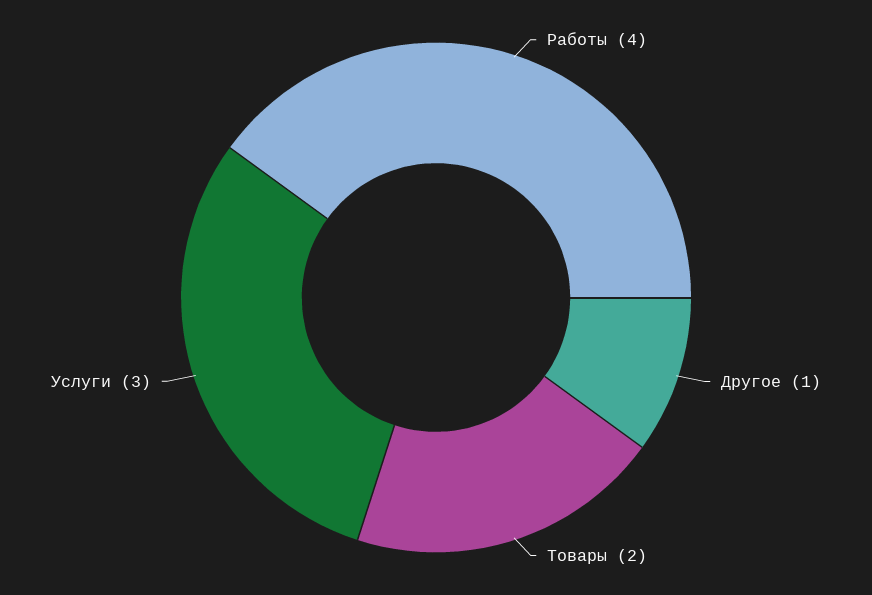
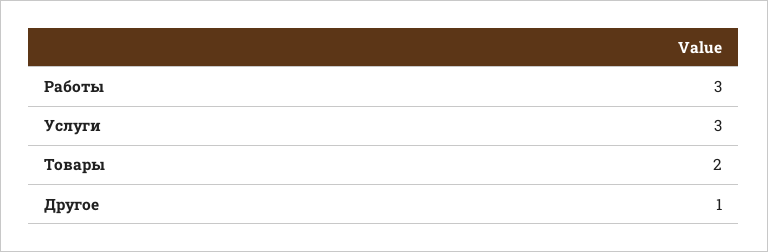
  {
-   "Работы": 4,
+   "Работы": 3,
    "Другое": 1,
    "Товары": 2,
    "Услуги": 3
  }

